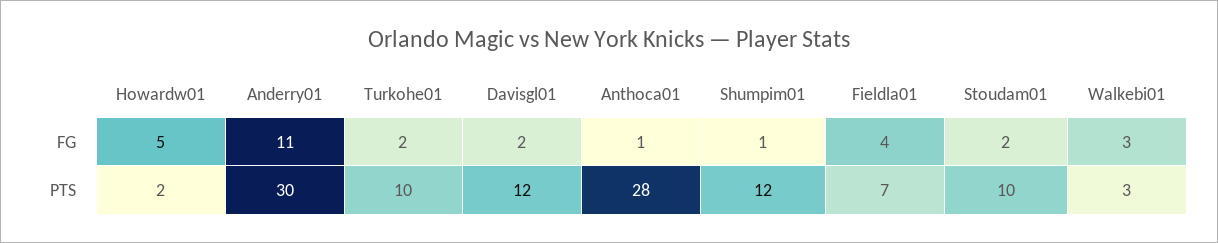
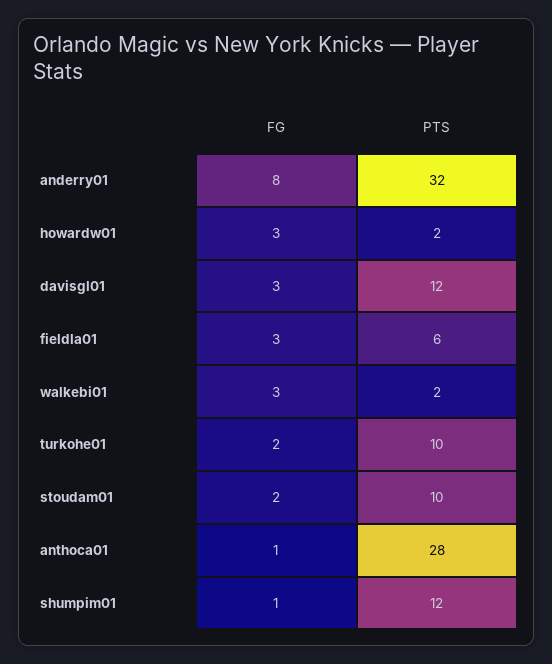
  {
    "Howardw01": {
-     "FG": 5,
+     "FG": 3,
      "PTS": 2
    },
    "Anderry01": {
-     "FG": 11,
+     "FG": 8,
-     "PTS": 30
+     "PTS": 32
    },
    "Turkohe01": {
      "FG": 2,
      "PTS": 10
    },
    "Davisgl01": {
-     "FG": 2,
+     "FG": 3,
      "PTS": 12
    },
    "Anthoca01": {
      "FG": 1,
      "PTS": 28
    },
    "Shumpim01": {
      "FG": 1,
      "PTS": 12
    },
    "Fieldla01": {
-     "FG": 4,
+     "FG": 3,
-     "PTS": 7
+     "PTS": 6
    },
    "Stoudam01": {
      "FG": 2,
      "PTS": 10
    },
    "Walkebi01": {
      "FG": 3,
-     "PTS": 3
+     "PTS": 2
    }
  }

